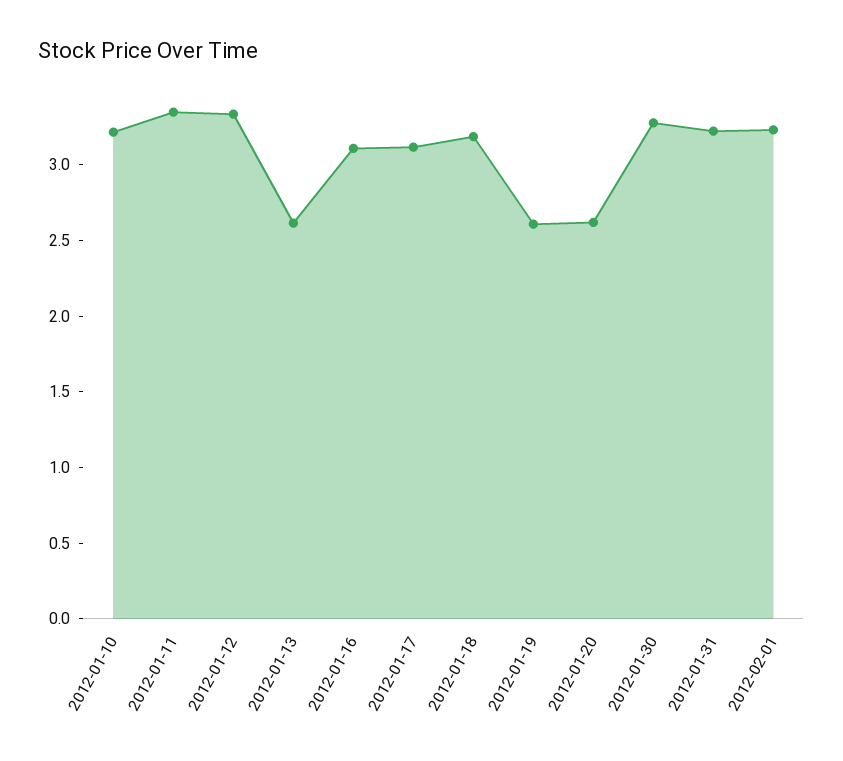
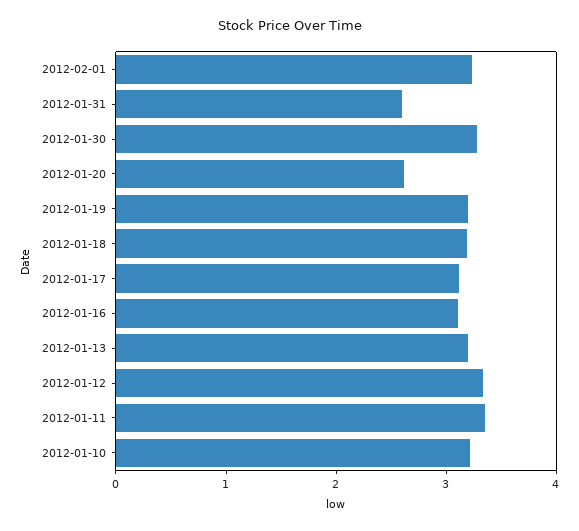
  {
    "2012-01-10": 3.2,
    "2012-01-11": 3.3,
    "2012-01-12": 3.3,
-   "2012-01-13": 2.6,
+   "2012-01-13": 3.2,
    "2012-01-16": 3.1,
    "2012-01-17": 3.1,
    "2012-01-18": 3.2,
-   "2012-01-19": 2.6,
+   "2012-01-19": 3.2,
    "2012-01-20": 2.6,
    "2012-01-30": 3.3,
-   "2012-01-31": 3.2,
+   "2012-01-31": 2.6,
    "2012-02-01": 3.2
  }

